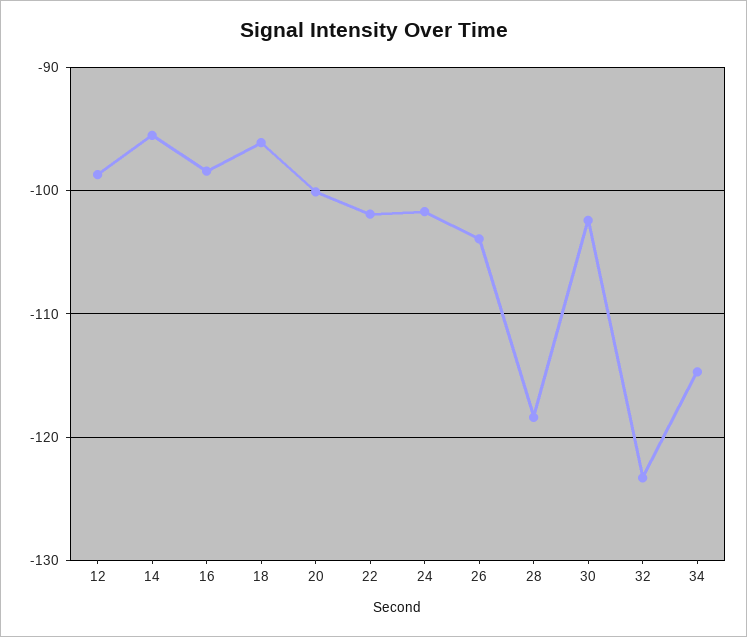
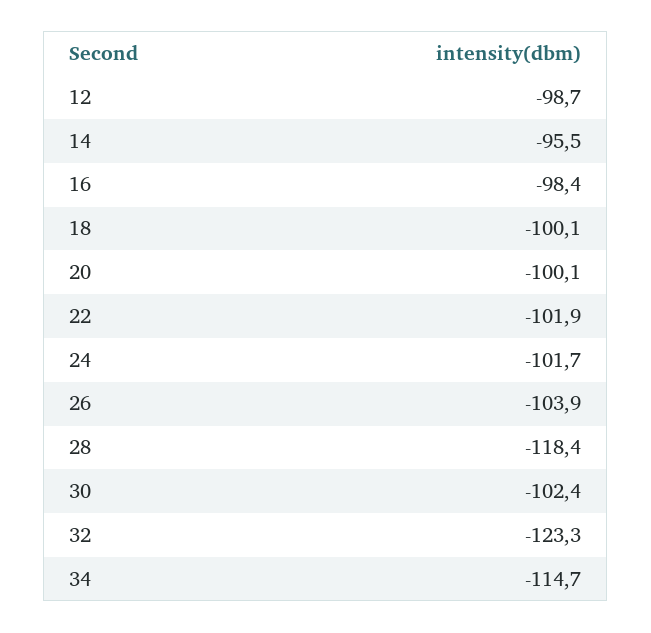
  {
    "12": -98.7,
    "14": -95.5,
    "16": -98.4,
-   "18": -96,
+   "18": -100.1,
    "20": -100.1,
    "22": -101.9,
    "24": -101.7,
    "26": -103.9,
    "28": -118.4,
    "30": -102.4,
    "32": -123.3,
    "34": -114.7
  }

